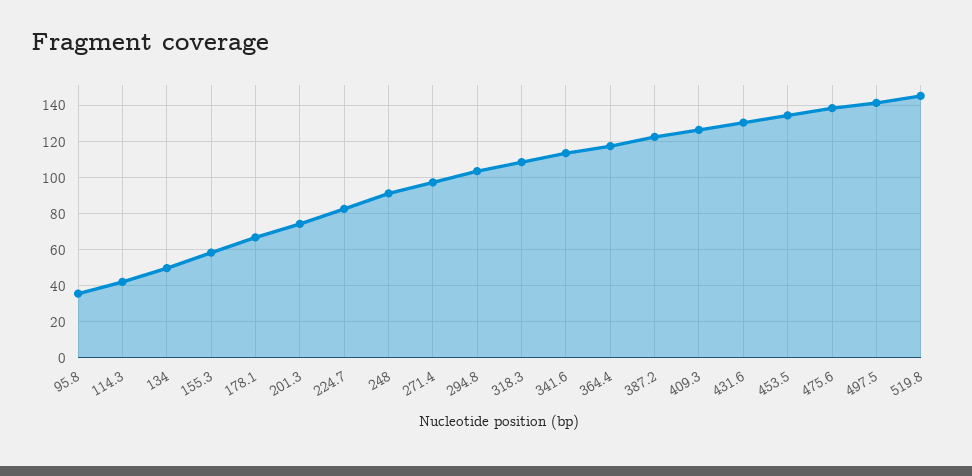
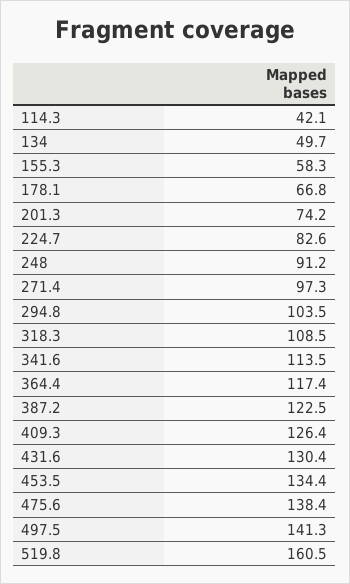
  {
-   "95.8": 35,
    "114.3": 42.1,
    "134": 49.7,
    "155.3": 58.3,
    "178.1": 66.8,
    "201.3": 74.2,
    "224.7": 82.6,
    "248": 91.2,
    "271.4": 97.3,
    "294.8": 103.5,
    "318.3": 108.5,
    "341.6": 113.5,
    "364.4": 117.4,
    "387.2": 122.5,
    "409.3": 126.4,
    "431.6": 130.4,
    "453.5": 134.4,
    "475.6": 138.4,
    "497.5": 141.3,
-   "519.8": 145
+   "519.8": 160.5
  }

